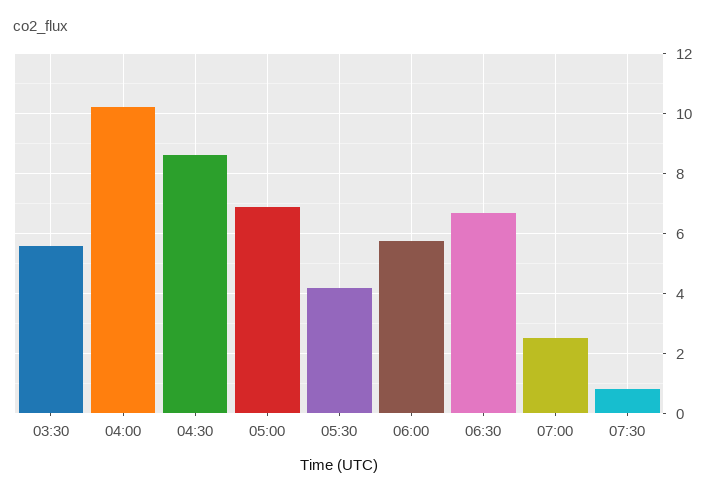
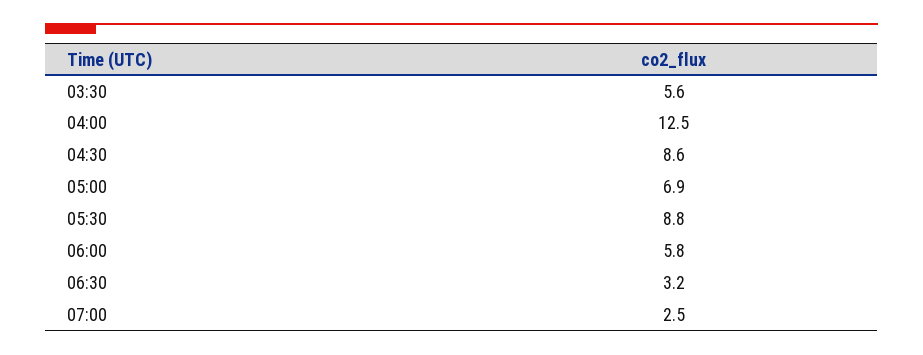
  {
    "03:30": 5.6,
-   "04:00": 10.25,
+   "04:00": 12.5,
    "04:30": 8.6,
    "05:00": 6.9,
-   "05:30": 4.25,
+   "05:30": 8.8,
    "06:00": 5.8,
-   "06:30": 6.75,
+   "06:30": 3.2,
-   "07:00": 2.5,
+   "07:00": 2.5
-   "07:30": 0.75
  }

